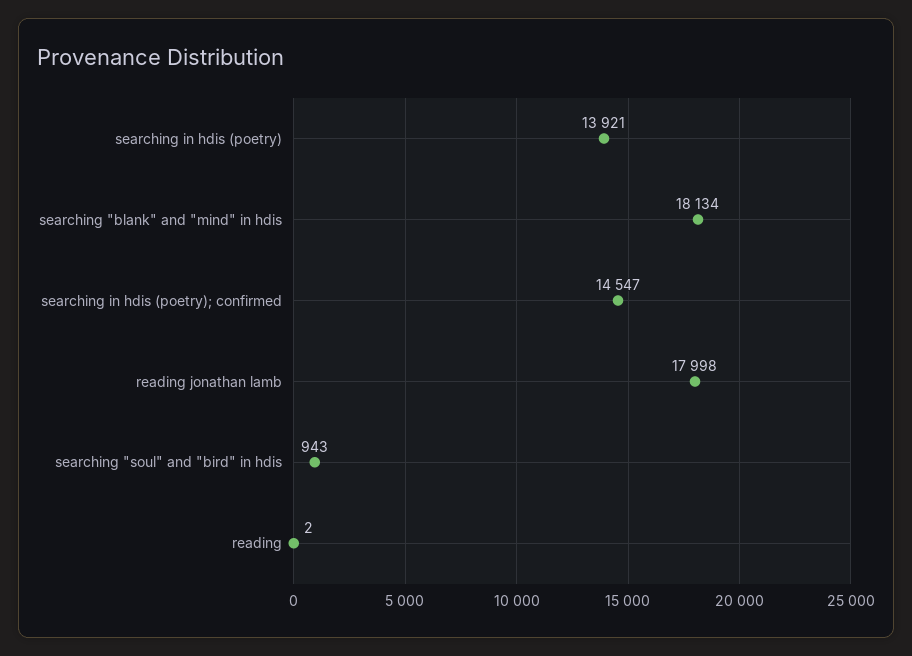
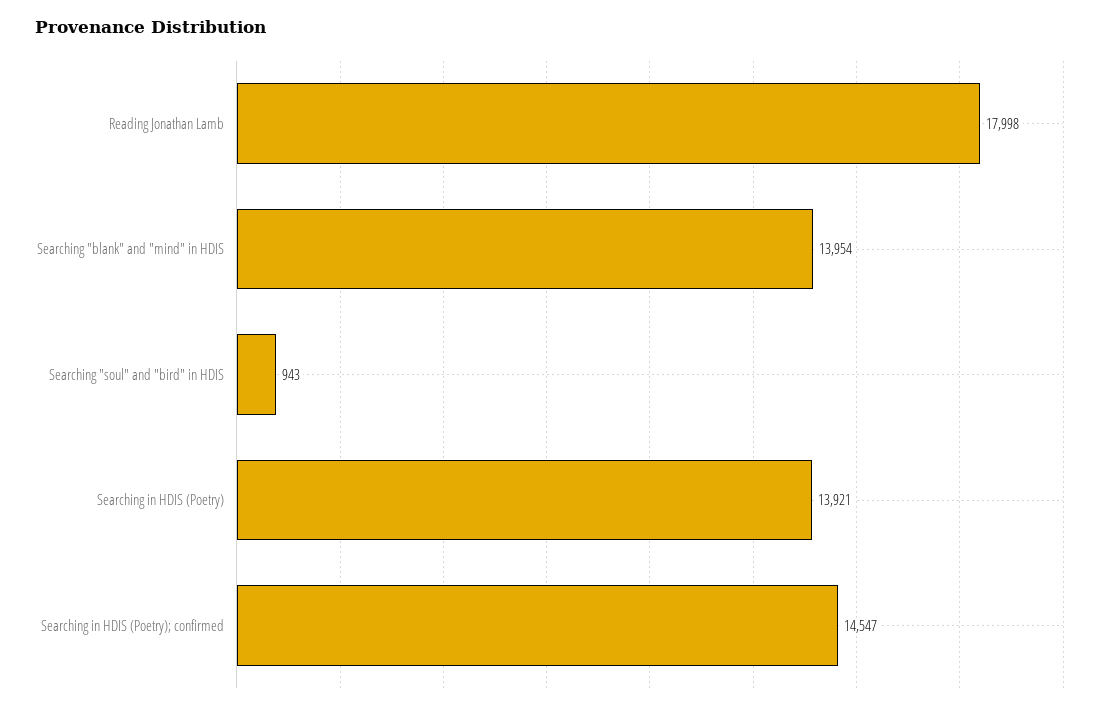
  {
    "searching in hdis (poetry)": 13921,
-   "searching \"blank\" and \"mind\" in hdis": 18134,
+   "searching \"blank\" and \"mind\" in hdis": 13954,
    "searching in hdis (poetry); confirmed": 14547,
    "reading jonathan lamb": 17998,
-   "searching \"soul\" and \"bird\" in hdis": 943,
+   "searching \"soul\" and \"bird\" in hdis": 943
-   "reading": 2
  }

